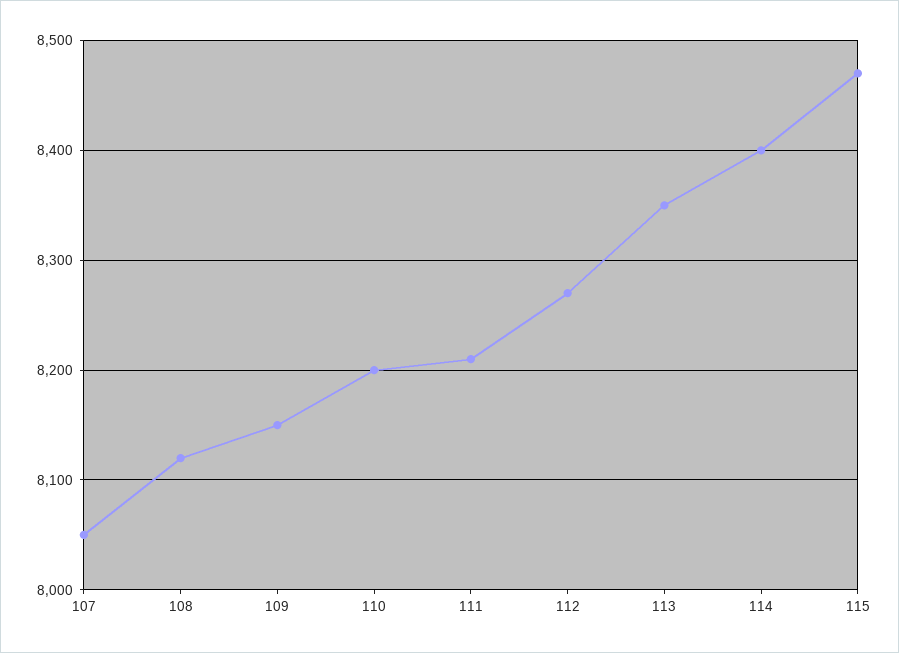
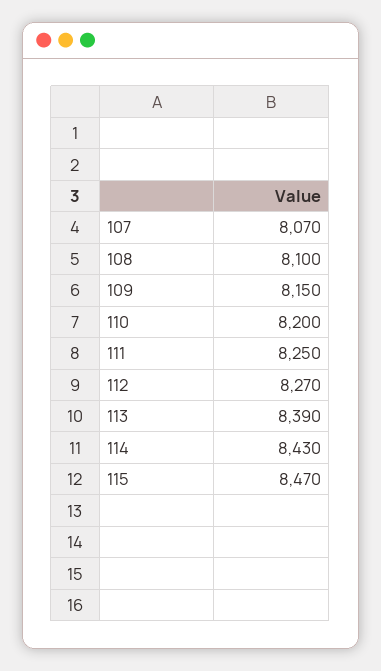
  {
-   "107": 8050,
+   "107": 8070,
-   "108": 8120,
+   "108": 8100,
    "109": 8150,
    "110": 8200,
-   "111": 8210,
+   "111": 8250,
    "112": 8270,
-   "113": 8350,
+   "113": 8390,
-   "114": 8400,
+   "114": 8430,
    "115": 8470
  }

